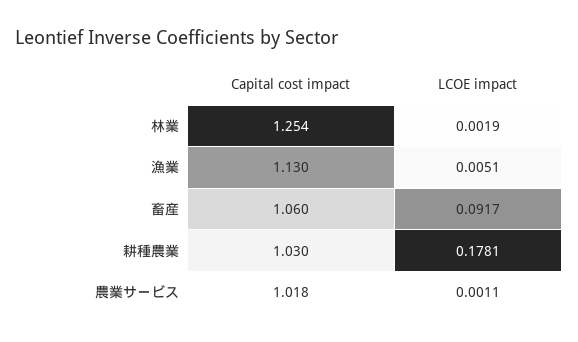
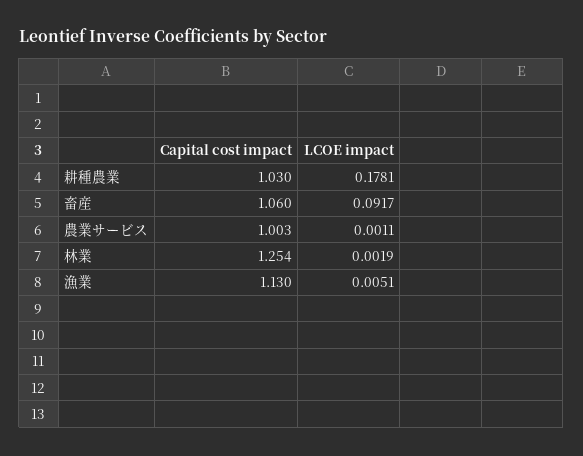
  {
    "Capital cost impact": {
      "林業": 1.254,
      "漁業": 1.13,
      "畜産": 1.06,
      "耕種農業": 1.03,
-     "農業サービス": 1.018
+     "農業サービス": 1.003
    },
    "LCOE impact": {
      "林業": 0.0019,
      "漁業": 0.0051,
      "畜産": 0.0917,
      "耕種農業": 0.1781,
      "農業サービス": 0.0011
    }
  }

